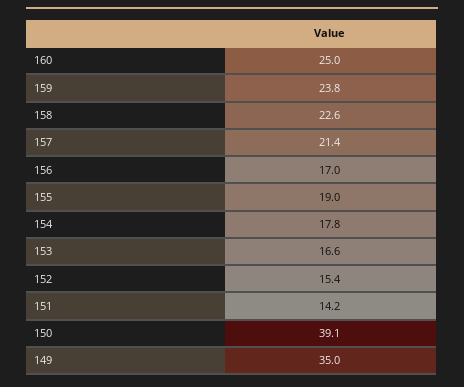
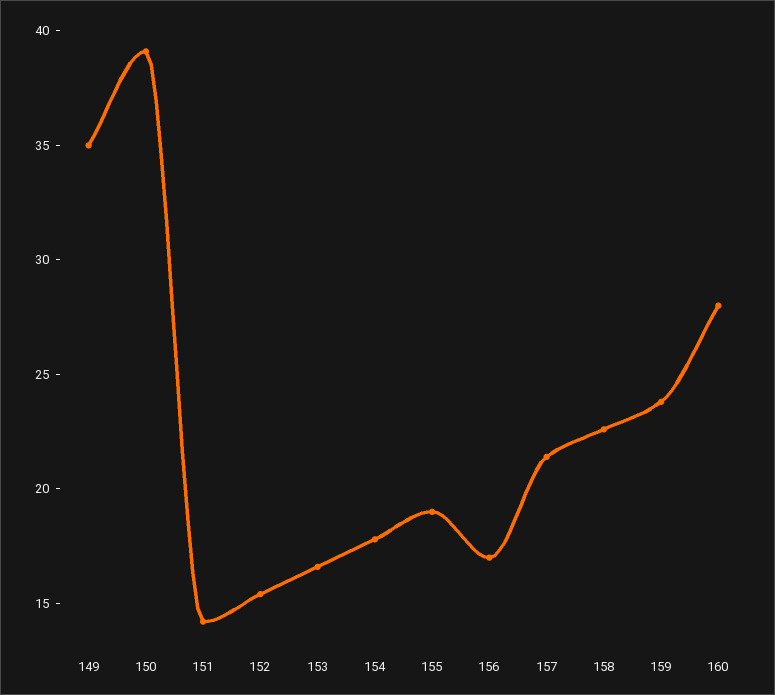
  {
-   "160": 25,
+   "160": 28,
    "159": 23.8,
    "158": 22.6,
    "157": 21.4,
    "156": 17,
    "155": 19,
    "154": 17.8,
    "153": 16.6,
    "152": 15.4,
    "151": 14.2,
    "150": 39.1,
    "149": 35
  }

